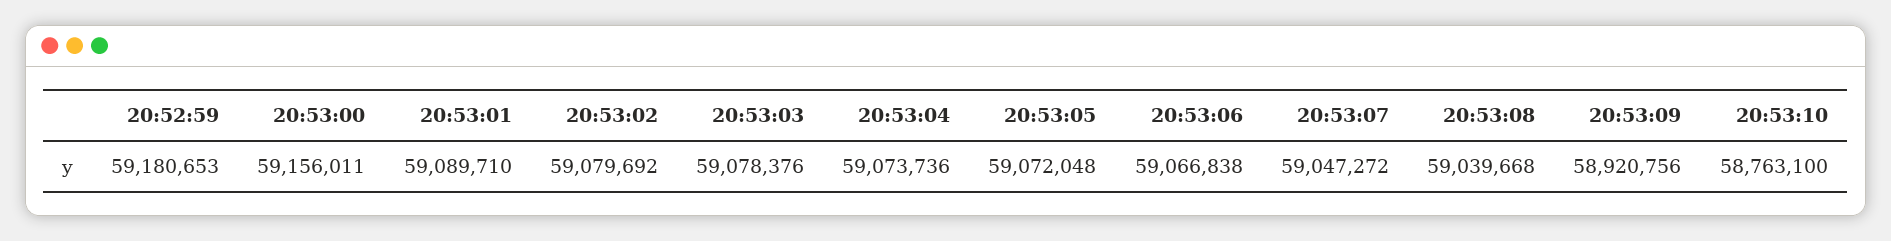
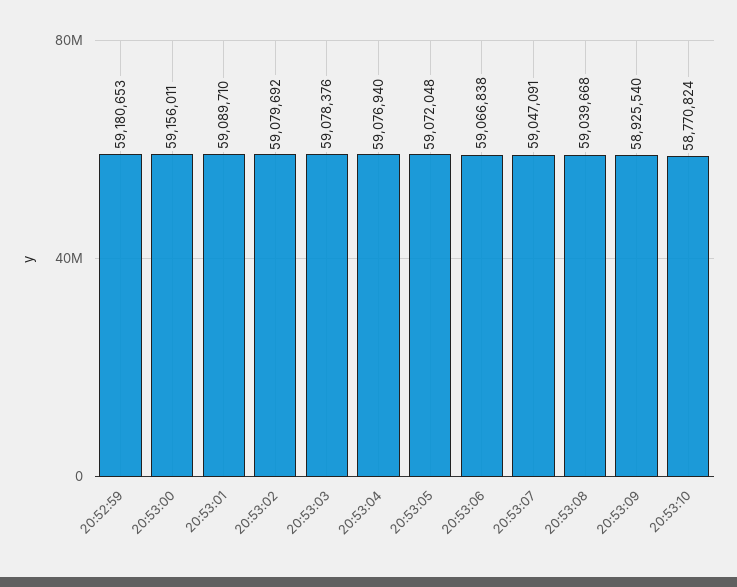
  {
    "20:52:59": 59180653,
    "20:53:00": 59156011,
    "20:53:01": 59089710,
    "20:53:02": 59079692,
    "20:53:03": 59078376,
-   "20:53:04": 59073736,
+   "20:53:04": 59076940,
    "20:53:05": 59072048,
    "20:53:06": 59066838,
-   "20:53:07": 59047272,
+   "20:53:07": 59047091,
    "20:53:08": 59039668,
-   "20:53:09": 58920756,
+   "20:53:09": 58925540,
-   "20:53:10": 58763100
+   "20:53:10": 58770824
  }

